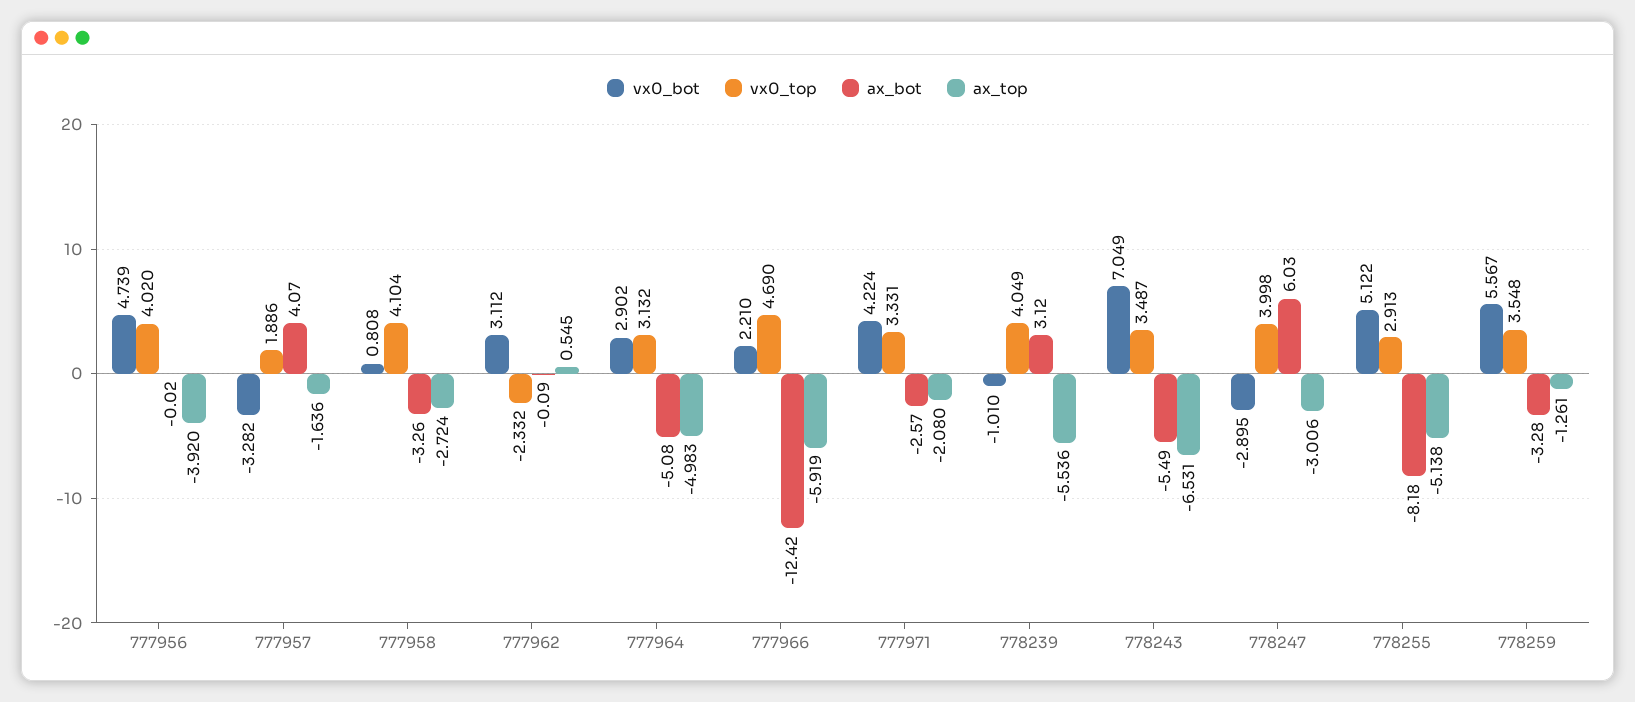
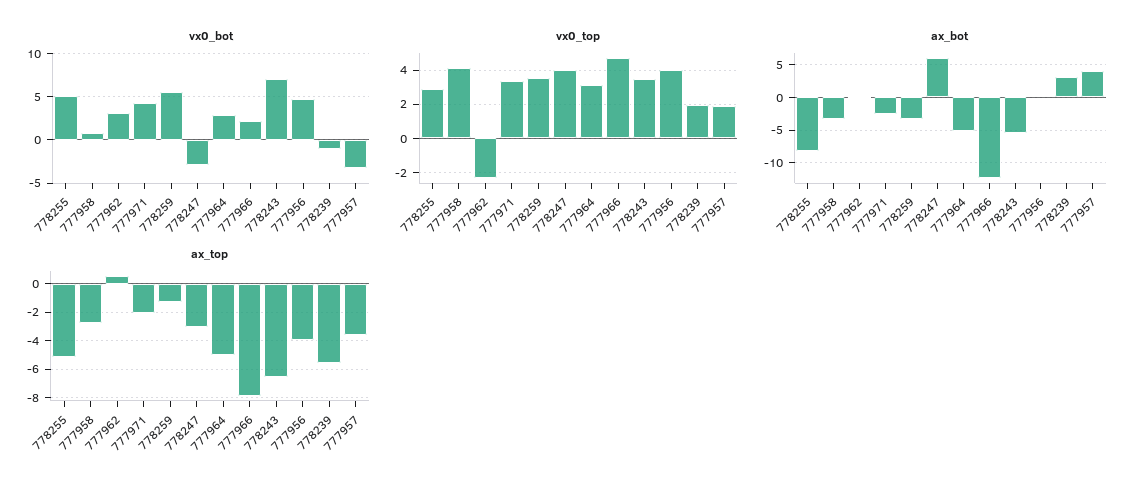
  {
    "vx0_bot": {
      "777956": 4.739,
      "777957": -3.282,
      "777958": 0.808,
      "777962": 3.112,
      "777964": 2.902,
      "777966": 2.21,
      "777971": 4.224,
      "778239": -1.01,
      "778243": 7.049,
      "778247": -2.895,
      "778255": 5.122,
      "778259": 5.567
    },
    "vx0_top": {
      "777956": 4.02,
      "777957": 1.886,
      "777958": 4.104,
      "777962": -2.332,
      "777964": 3.132,
      "777966": 4.69,
      "777971": 3.331,
-     "778239": 4.049,
+     "778239": 2,
      "778243": 3.487,
      "778247": 3.998,
      "778255": 2.913,
      "778259": 3.548
    },
    "ax_bot": {
      "777956": -0.02,
      "777957": 4.07,
      "777958": -3.26,
      "777962": -0.09,
      "777964": -5.08,
      "777966": -12.42,
      "777971": -2.57,
      "778239": 3.12,
      "778243": -5.49,
      "778247": 6.03,
      "778255": -8.18,
      "778259": -3.28
    },
    "ax_top": {
      "777956": -3.92,
-     "777957": -1.636,
+     "777957": -3.5,
      "777958": -2.724,
      "777962": 0.545,
      "777964": -4.983,
-     "777966": -5.919,
+     "777966": -8,
      "777971": -2.08,
      "778239": -5.536,
      "778243": -6.531,
      "778247": -3.006,
      "778255": -5.138,
      "778259": -1.261
    }
  }

